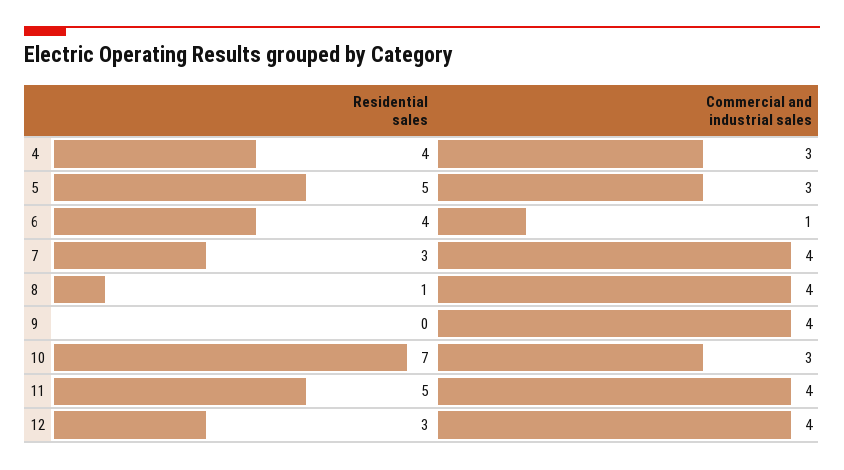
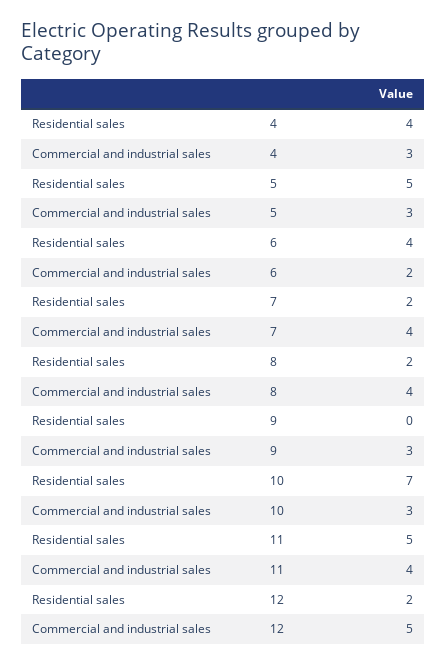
  {
    "Residential sales": {
      "4": 4,
      "5": 5,
      "6": 4,
-     "7": 3,
+     "7": 2,
-     "8": 1,
+     "8": 2,
      "9": 0,
      "10": 7,
      "11": 5,
-     "12": 3
+     "12": 2
    },
    "Commercial and industrial sales": {
      "4": 3,
      "5": 3,
-     "6": 1,
+     "6": 2,
      "7": 4,
      "8": 4,
-     "9": 4,
+     "9": 3,
      "10": 3,
      "11": 4,
-     "12": 4
+     "12": 5
    }
  }

